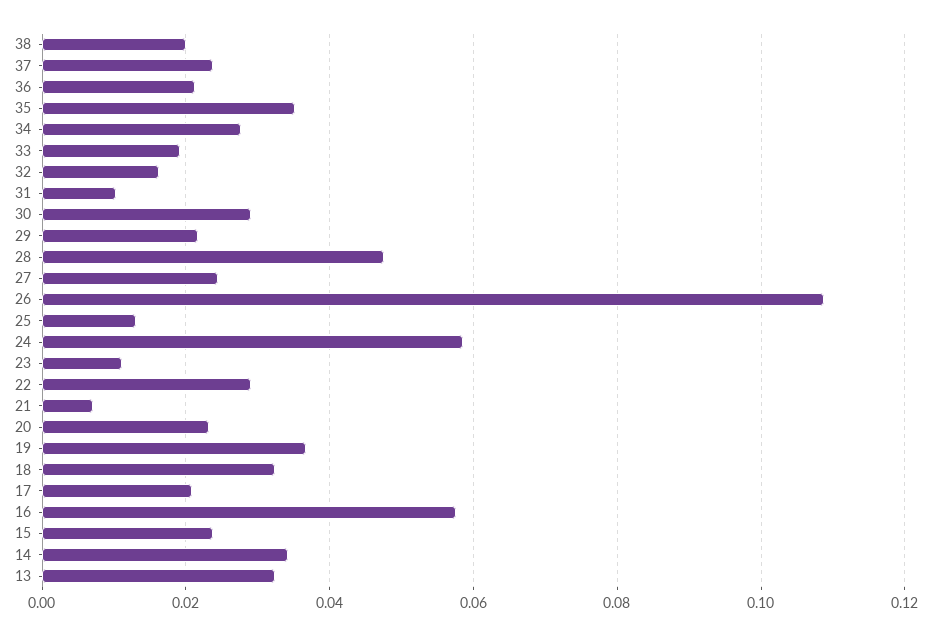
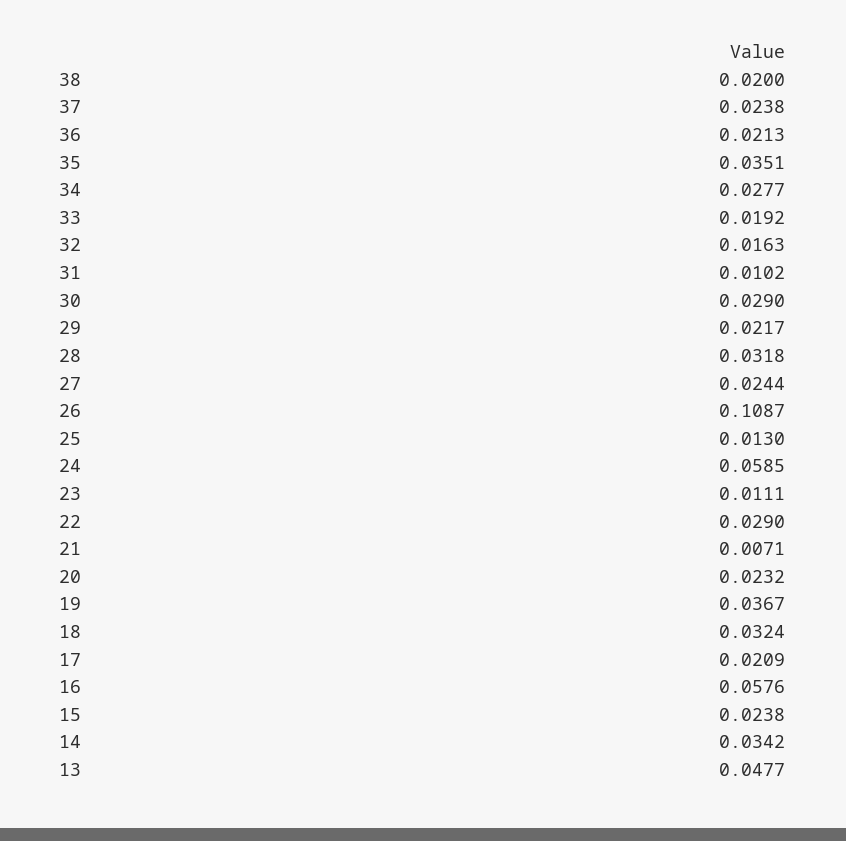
  {
    "38": 0.02,
    "37": 0.0238,
    "36": 0.0213,
    "35": 0.0351,
    "34": 0.0277,
    "33": 0.0192,
    "32": 0.0163,
    "31": 0.0102,
    "30": 0.029,
    "29": 0.0217,
-   "28": 0.048,
+   "28": 0.0318,
    "27": 0.0244,
    "26": 0.1087,
    "25": 0.013,
    "24": 0.0585,
    "23": 0.0111,
    "22": 0.029,
    "21": 0.0071,
    "20": 0.0232,
    "19": 0.0367,
    "18": 0.0324,
    "17": 0.0209,
    "16": 0.0576,
    "15": 0.0238,
    "14": 0.0342,
-   "13": 0.032
+   "13": 0.0477
  }

